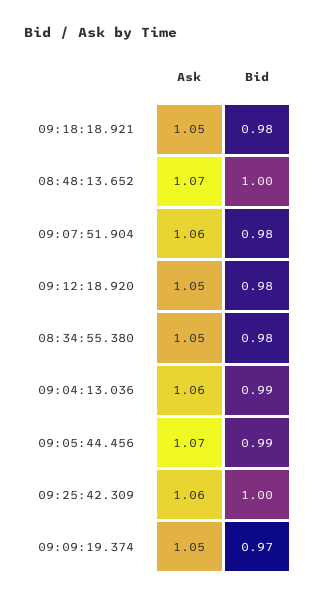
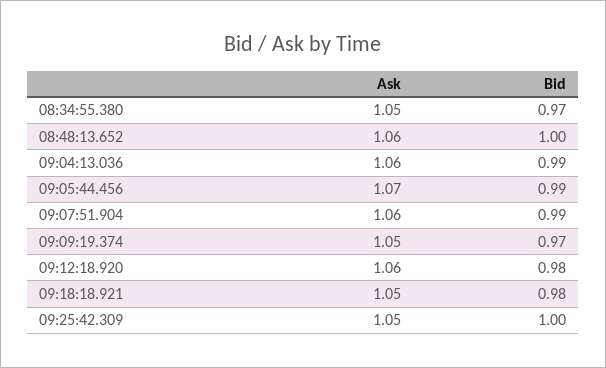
  {
    "Ask": {
      "09:18:18.921": 1.05,
-     "08:48:13.652": 1.07,
+     "08:48:13.652": 1.06,
      "09:07:51.904": 1.06,
-     "09:12:18.920": 1.05,
+     "09:12:18.920": 1.06,
      "08:34:55.380": 1.05,
      "09:04:13.036": 1.06,
      "09:05:44.456": 1.07,
-     "09:25:42.309": 1.06,
+     "09:25:42.309": 1.05,
      "09:09:19.374": 1.05
    },
    "Bid": {
      "09:18:18.921": 0.98,
      "08:48:13.652": 1,
-     "09:07:51.904": 0.98,
+     "09:07:51.904": 0.99,
      "09:12:18.920": 0.98,
-     "08:34:55.380": 0.98,
+     "08:34:55.380": 0.97,
      "09:04:13.036": 0.99,
      "09:05:44.456": 0.99,
      "09:25:42.309": 1,
      "09:09:19.374": 0.97
    }
  }

